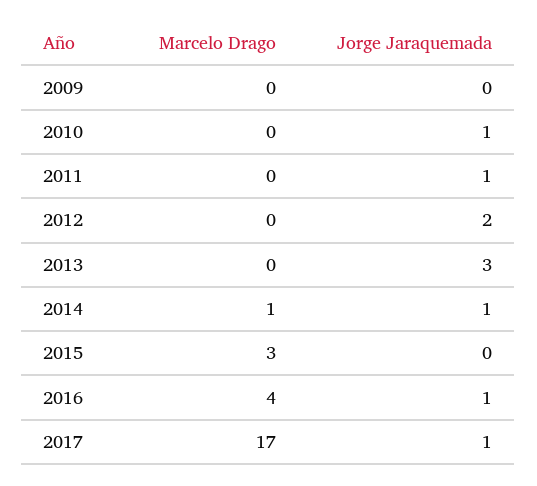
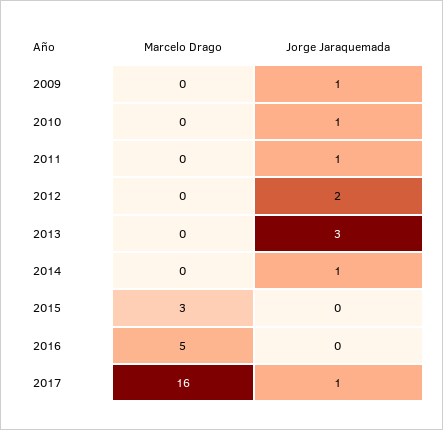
  {
    "Marcelo Drago": {
      "2009": 0,
      "2010": 0,
      "2011": 0,
      "2012": 0,
      "2013": 0,
-     "2014": 1,
+     "2014": 0,
      "2015": 3,
-     "2016": 4,
+     "2016": 5,
-     "2017": 17
+     "2017": 16
    },
    "Jorge Jaraquemada": {
-     "2009": 0,
+     "2009": 1,
      "2010": 1,
      "2011": 1,
      "2012": 2,
      "2013": 3,
      "2014": 1,
      "2015": 0,
-     "2016": 1,
+     "2016": 0,
      "2017": 1
    }
  }

